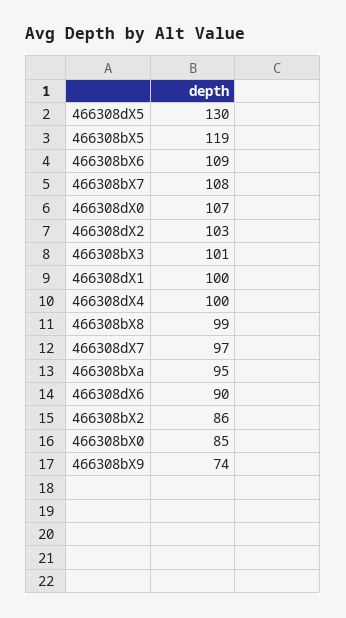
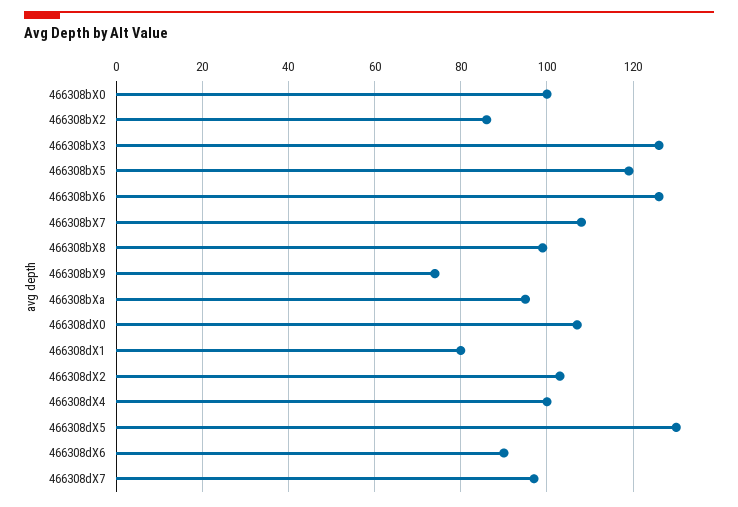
  {
    "466308dX5": 130,
    "466308bX5": 119,
-   "466308bX6": 109,
+   "466308bX6": 125,
    "466308bX7": 108,
    "466308dX0": 107,
    "466308dX2": 103,
-   "466308bX3": 101,
+   "466308bX3": 125,
-   "466308dX1": 100,
+   "466308dX1": 80,
    "466308dX4": 100,
    "466308bX8": 99,
    "466308dX7": 97,
    "466308bXa": 95,
    "466308dX6": 90,
    "466308bX2": 86,
-   "466308bX0": 85,
+   "466308bX0": 100,
    "466308bX9": 74
  }

